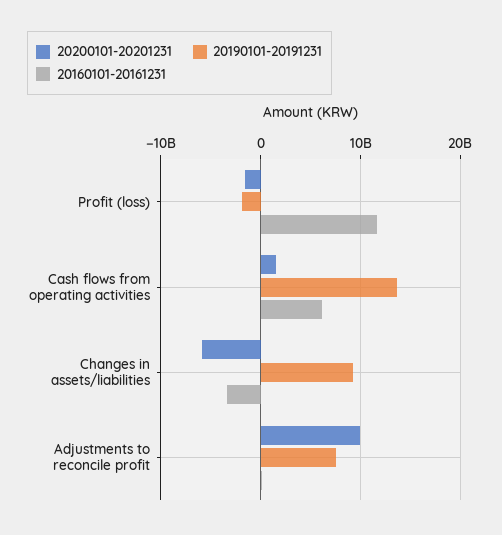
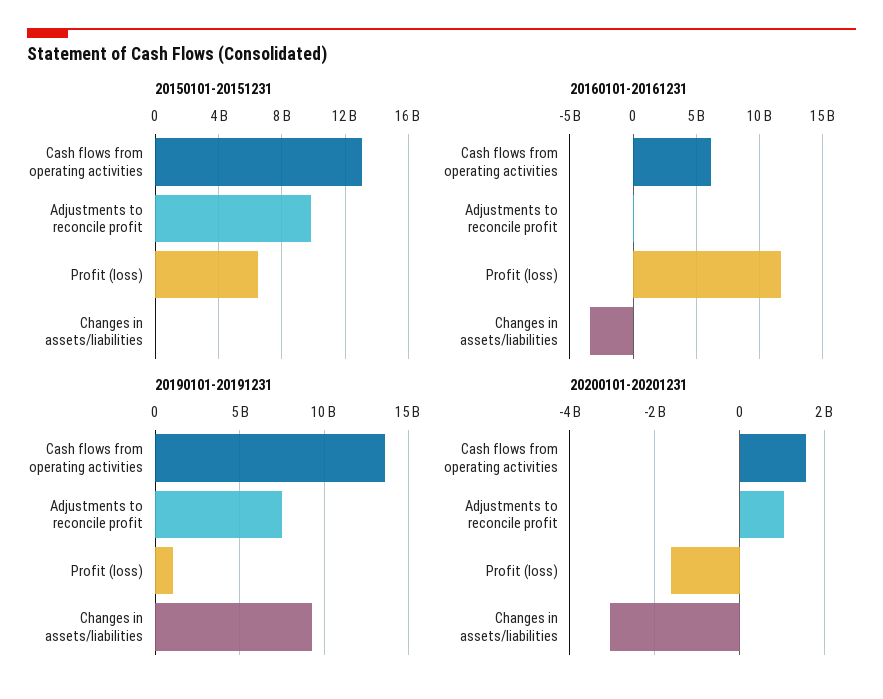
  {
    "20200101-20201231": {
      "Profit (loss)": -1600000000,
      "Cash flows from operating activities": 1600000000,
-     "Changes in assets/liabilities": -6000000000,
+     "Changes in assets/liabilities": -3000000000,
-     "Adjustments to reconcile profit": 10000000000
+     "Adjustments to reconcile profit": 1000000000
    },
    "20190101-20191231": {
-     "Profit (loss)": -2000000000,
+     "Profit (loss)": 1000000000,
      "Cash flows from operating activities": 13500000000,
      "Changes in assets/liabilities": 9500000000,
      "Adjustments to reconcile profit": 7500000000
    },
    "20160101-20161231": {
      "Profit (loss)": 11500000000,
      "Cash flows from operating activities": 6000000000,
      "Changes in assets/liabilities": -3500000000,
      "Adjustments to reconcile profit": 0
-   }
+   },
+   "20150101-20151231": {
+     "Cash flows from operating activities": 13000000000,
+     "Adjustments to reconcile profit": 10000000000,
+     "Profit (loss)": 6500000000,
+     "Changes in assets/liabilities": 0
+   }
  }

